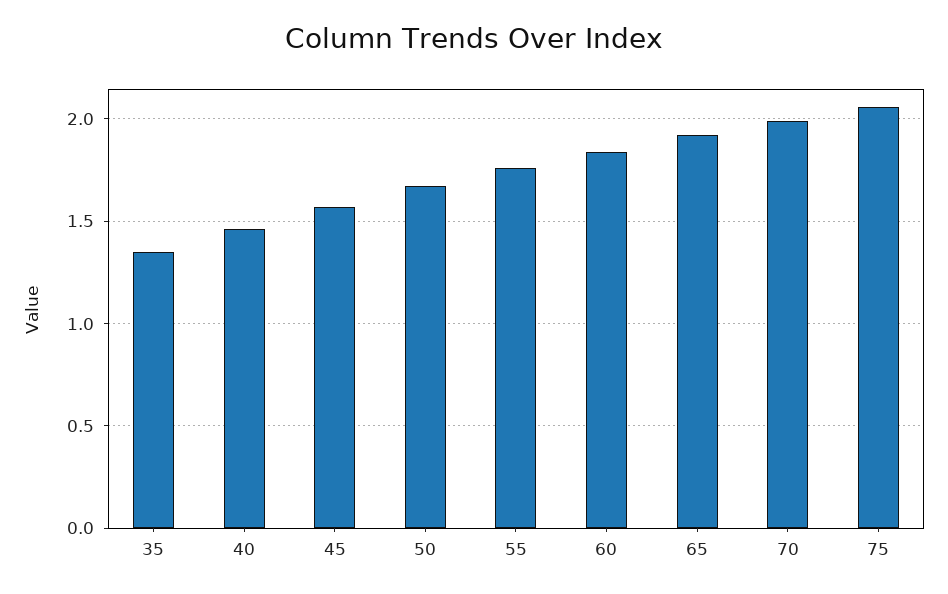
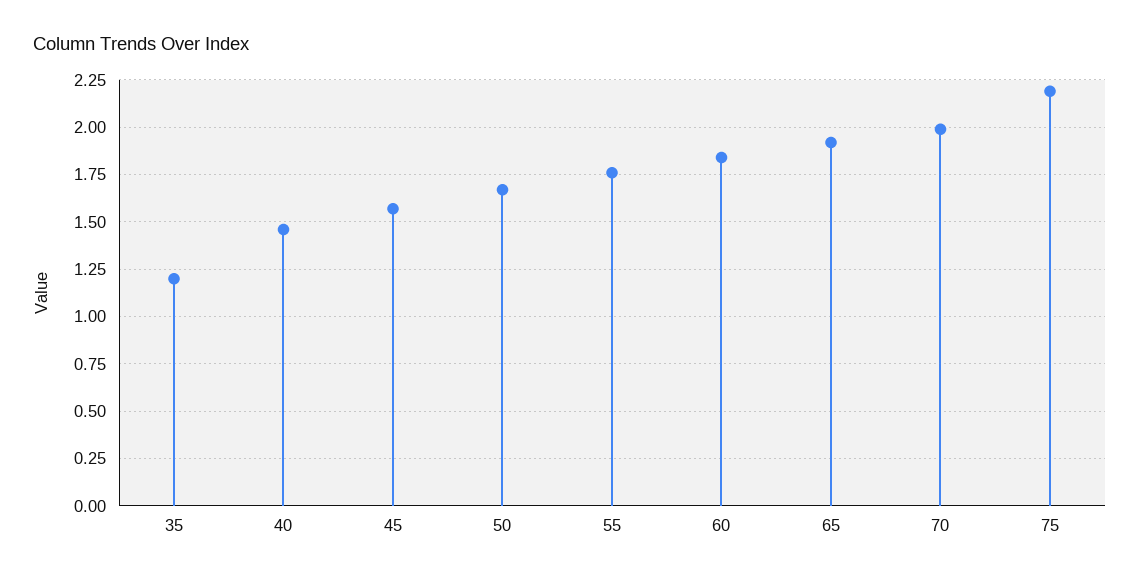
  {
-   "35": 1.35,
+   "35": 1.2,
    "40": 1.45,
    "45": 1.55,
    "50": 1.65,
    "55": 1.75,
    "60": 1.85,
    "65": 1.9,
    "70": 2,
-   "75": 2.05
+   "75": 2.2
  }

